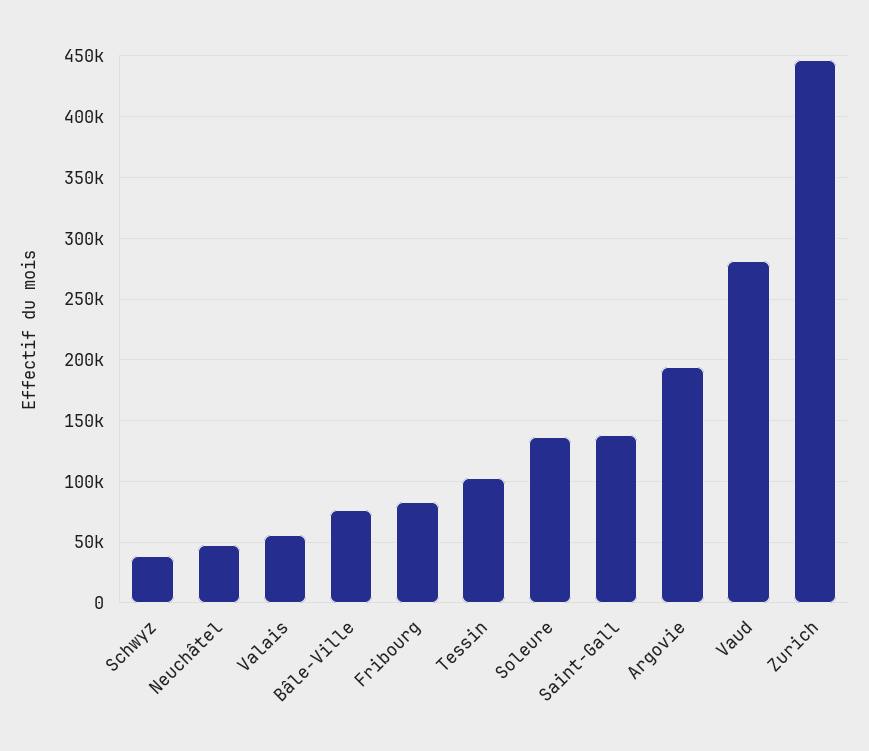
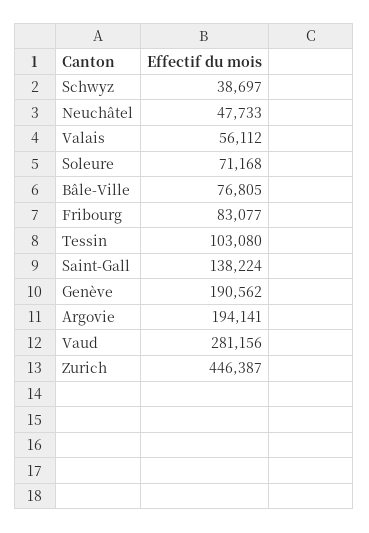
  {
    "Schwyz": 38697,
    "Neuchâtel": 47733,
    "Valais": 56112,
    "Bâle-Ville": 76805,
    "Fribourg": 83077,
    "Tessin": 103080,
-   "Soleure": 135000,
+   "Soleure": 71168,
    "Saint-Gall": 138224,
    "Argovie": 194141,
    "Vaud": 281156,
-   "Zurich": 446387
+   "Zurich": 446387,
+   "Genève": 190562
  }

